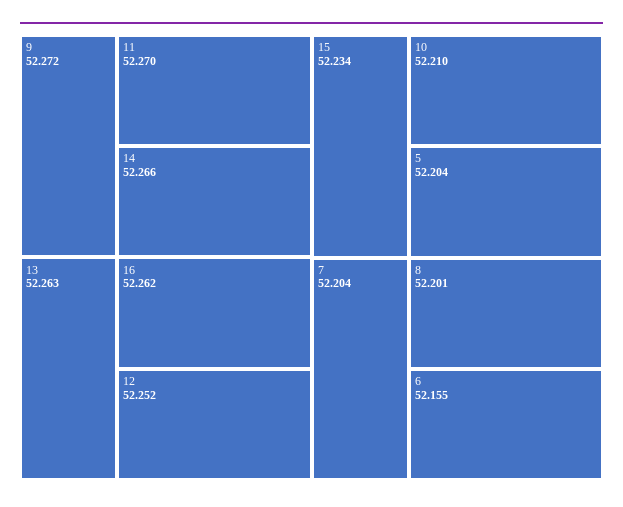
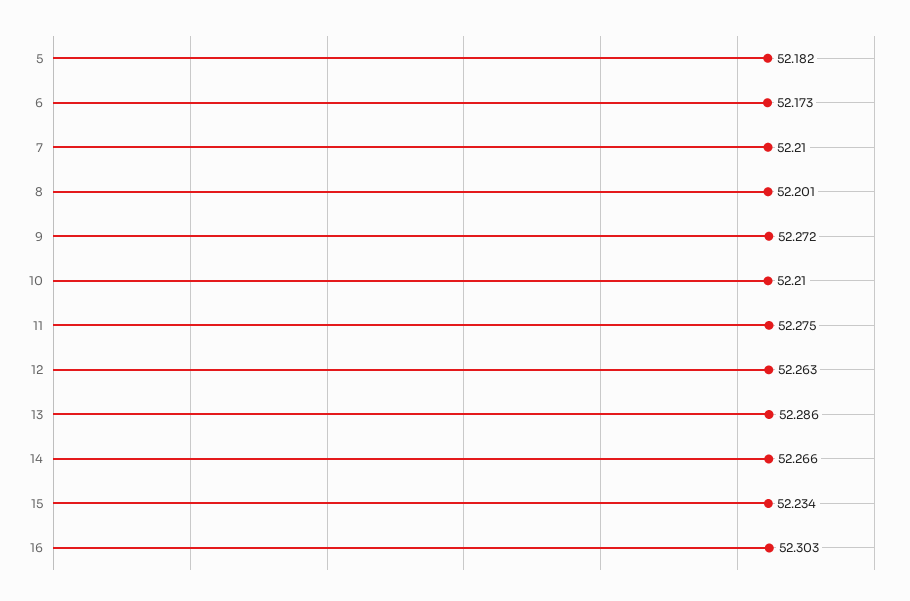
  {
    "9": 52.272,
-   "11": 52.27,
+   "11": 52.275,
    "14": 52.266,
-   "13": 52.263,
+   "13": 52.286,
-   "16": 52.262,
+   "16": 52.303,
-   "12": 52.252,
+   "12": 52.263,
    "15": 52.234,
    "10": 52.21,
-   "5": 52.204,
+   "5": 52.182,
-   "7": 52.204,
+   "7": 52.21,
    "8": 52.201,
-   "6": 52.155
+   "6": 52.173
  }

